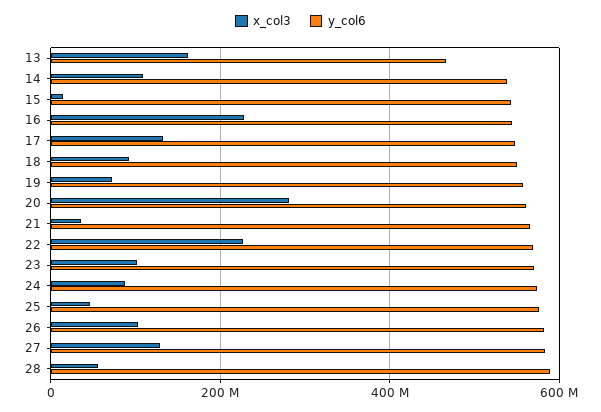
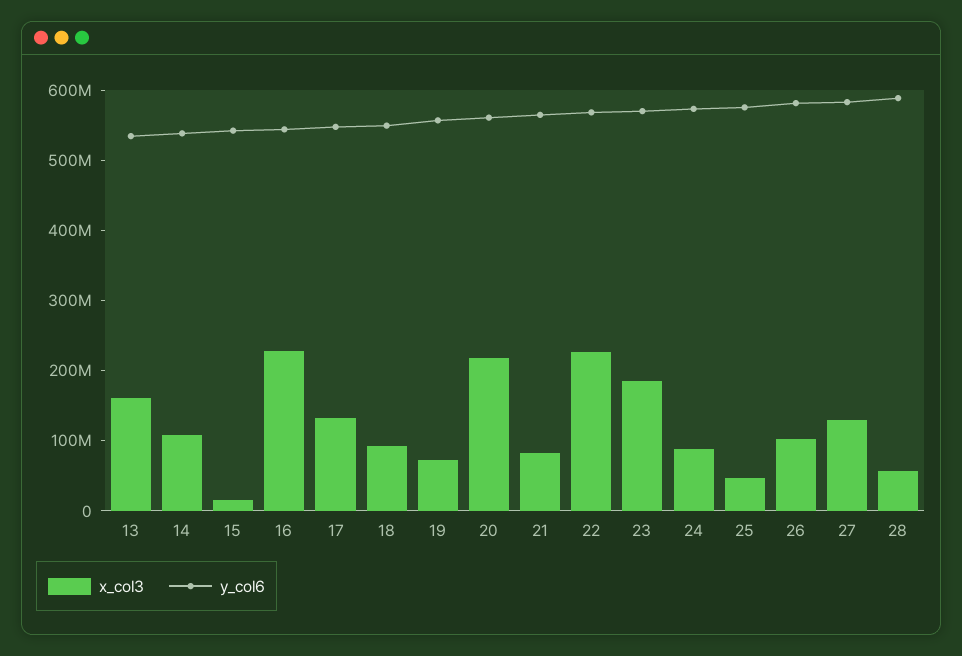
  {
    "x_col3": {
      "13": 160000000,
      "14": 100000000,
      "15": 20000000,
      "16": 220000000,
      "17": 140000000,
      "18": 100000000,
      "19": 80000000,
-     "20": 280000000,
+     "20": 220000000,
-     "21": 40000000,
+     "21": 80000000,
      "22": 220000000,
-     "23": 100000000,
+     "23": 180000000,
      "24": 80000000,
      "25": 40000000,
      "26": 100000000,
      "27": 120000000,
      "28": 60000000
    },
    "y_col6": {
-     "13": 460000000,
+     "13": 540000000,
      "14": 540000000,
      "15": 540000000,
      "16": 540000000,
      "17": 540000000,
      "18": 540000000,
      "19": 560000000,
      "20": 560000000,
      "21": 560000000,
      "22": 560000000,
      "23": 580000000,
      "24": 580000000,
      "25": 580000000,
      "26": 580000000,
      "27": 580000000,
      "28": 580000000
    }
  }

